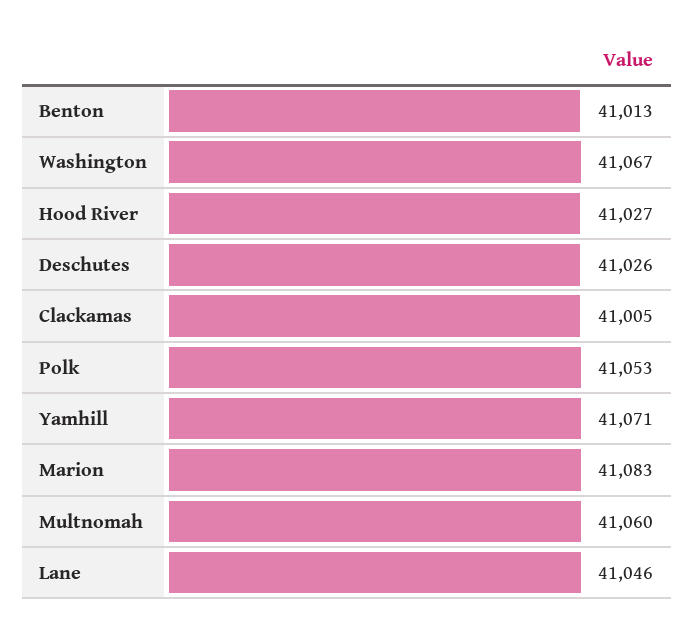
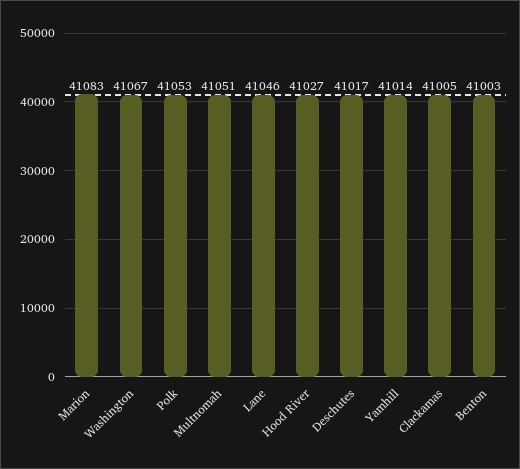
  {
-   "Benton": 41013,
+   "Benton": 41003,
    "Washington": 41067,
    "Hood River": 41027,
-   "Deschutes": 41026,
+   "Deschutes": 41017,
    "Clackamas": 41005,
    "Polk": 41053,
-   "Yamhill": 41071,
+   "Yamhill": 41014,
    "Marion": 41083,
-   "Multnomah": 41060,
+   "Multnomah": 41051,
    "Lane": 41046
  }

